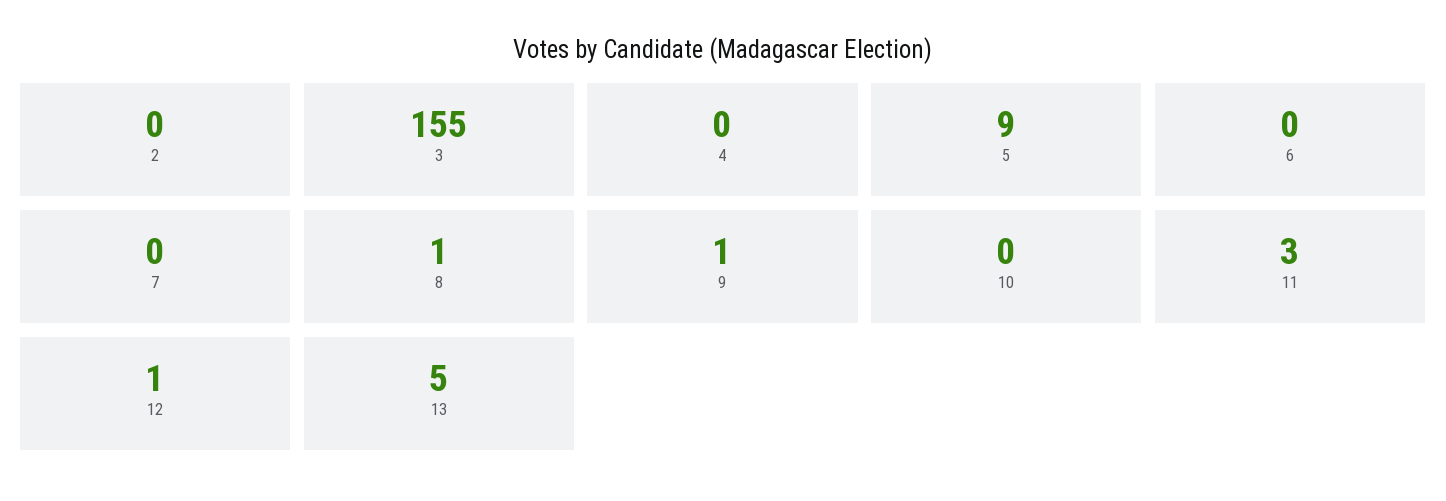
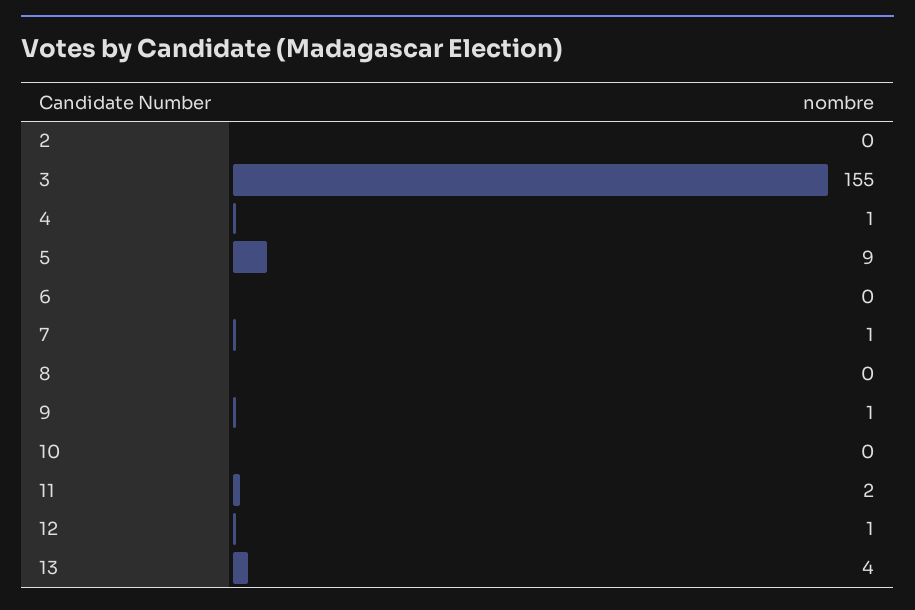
  {
    "2": 0,
    "3": 155,
-   "4": 0,
+   "4": 1,
    "5": 9,
    "6": 0,
-   "7": 0,
+   "7": 1,
-   "8": 1,
+   "8": 0,
    "9": 1,
    "10": 0,
-   "11": 3,
+   "11": 2,
    "12": 1,
-   "13": 5
+   "13": 4
  }

